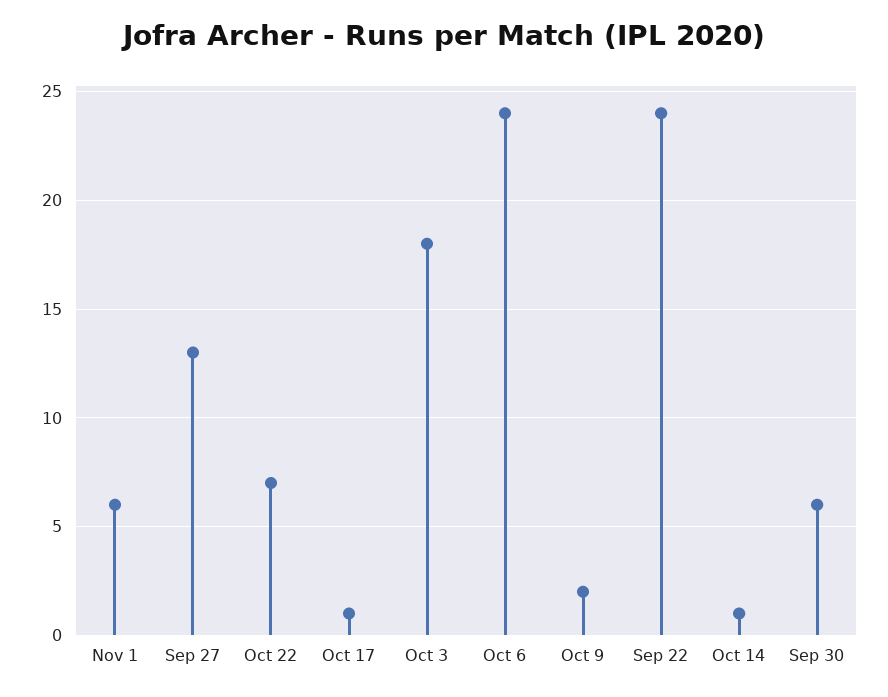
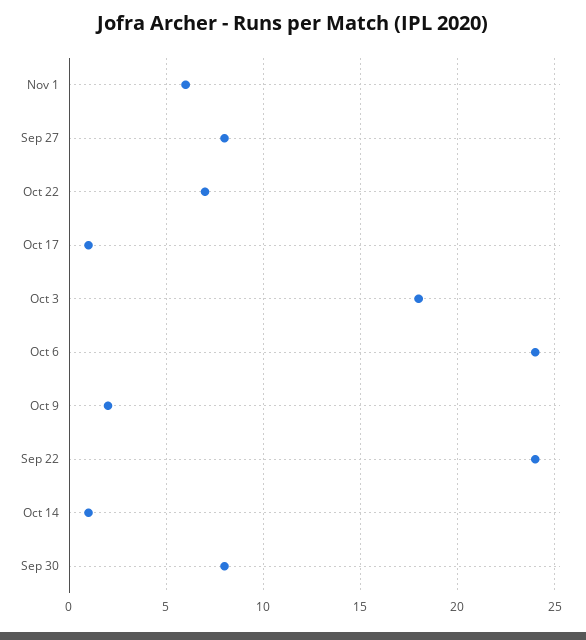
  {
    "Nov 1": 6,
-   "Sep 27": 13,
+   "Sep 27": 8,
    "Oct 22": 7,
    "Oct 17": 1,
    "Oct 3": 18,
    "Oct 6": 24,
    "Oct 9": 2,
    "Sep 22": 24,
    "Oct 14": 1,
-   "Sep 30": 6
+   "Sep 30": 8
  }

